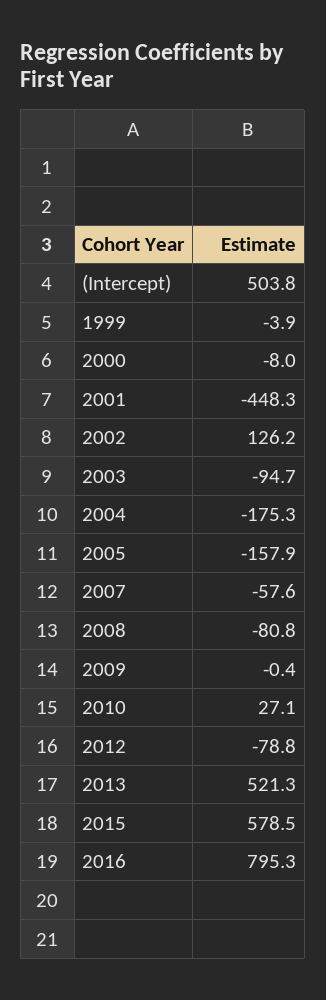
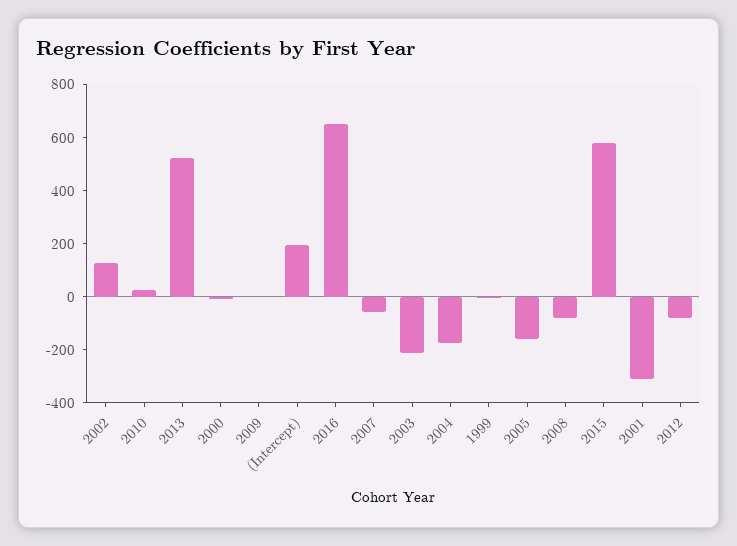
  {
-   "(Intercept)": 503.8,
+   "(Intercept)": 200,
    "1999": -3.9,
    "2000": -8,
-   "2001": -448.3,
+   "2001": -300,
    "2002": 126.2,
-   "2003": -94.7,
+   "2003": -200,
    "2004": -175.3,
    "2005": -157.9,
    "2007": -57.6,
    "2008": -80.8,
    "2009": -0.4,
    "2010": 27.1,
    "2012": -78.8,
    "2013": 521.3,
    "2015": 578.5,
-   "2016": 795.3
+   "2016": 650
  }

